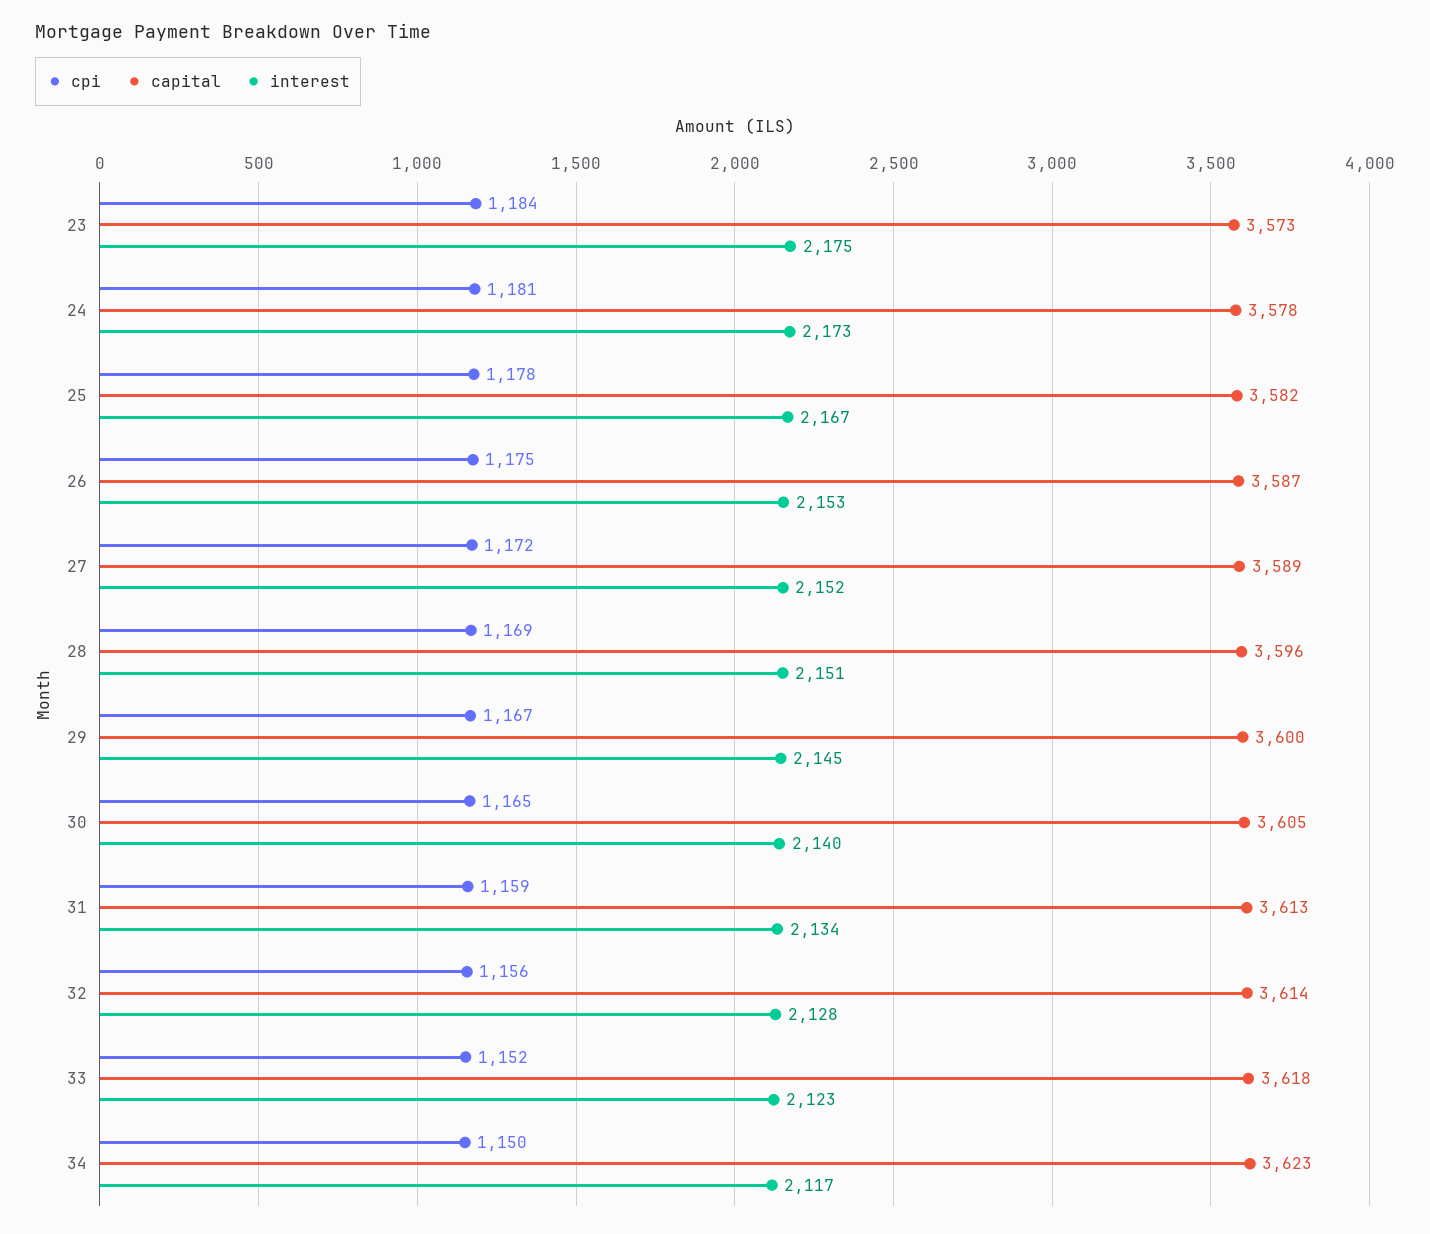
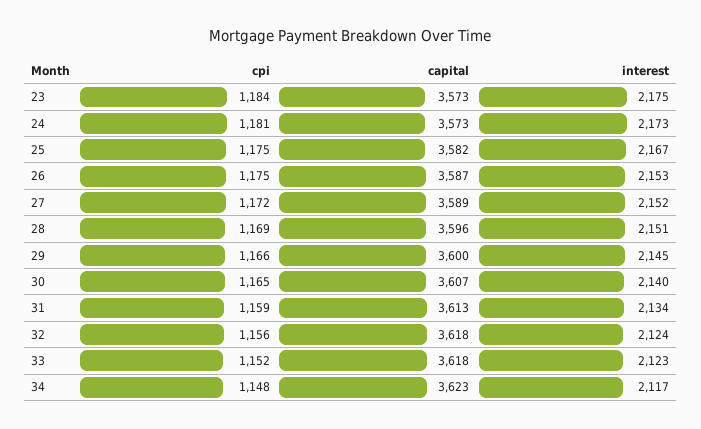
  {
    "cpi": {
      "23": 1184,
      "24": 1181,
-     "25": 1178,
+     "25": 1175,
      "26": 1175,
      "27": 1172,
      "28": 1169,
-     "29": 1167,
+     "29": 1166,
      "30": 1165,
      "31": 1159,
      "32": 1156,
      "33": 1152,
-     "34": 1150
+     "34": 1148
    },
    "capital": {
      "23": 3573,
-     "24": 3578,
+     "24": 3573,
      "25": 3582,
      "26": 3587,
      "27": 3589,
      "28": 3596,
      "29": 3600,
-     "30": 3605,
+     "30": 3607,
      "31": 3613,
-     "32": 3614,
+     "32": 3618,
      "33": 3618,
      "34": 3623
    },
    "interest": {
      "23": 2175,
      "24": 2173,
      "25": 2167,
      "26": 2153,
      "27": 2152,
      "28": 2151,
      "29": 2145,
      "30": 2140,
      "31": 2134,
-     "32": 2128,
+     "32": 2124,
      "33": 2123,
      "34": 2117
    }
  }

